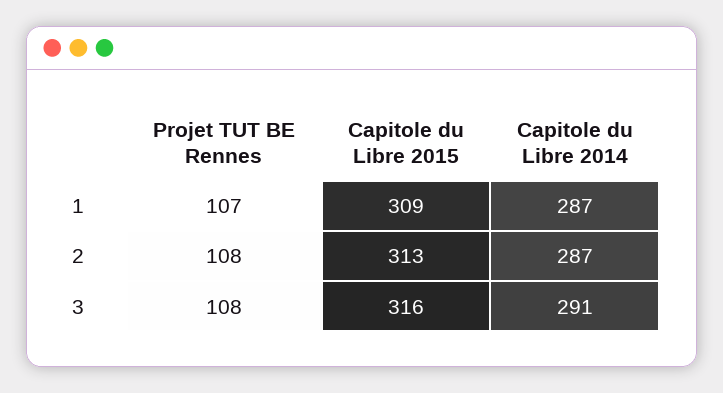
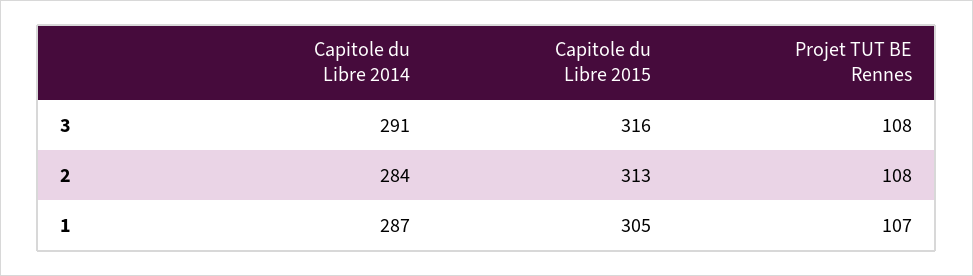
  {
    "Projet TUT BE Rennes": {
      "1": 107,
      "2": 108,
      "3": 108
    },
    "Capitole du Libre 2015": {
-     "1": 309,
+     "1": 305,
      "2": 313,
      "3": 316
    },
    "Capitole du Libre 2014": {
      "1": 287,
-     "2": 287,
+     "2": 284,
      "3": 291
    }
  }

